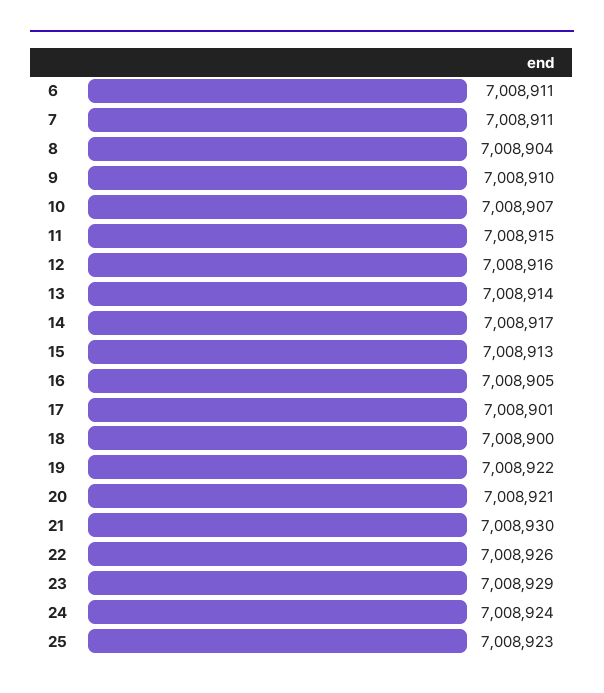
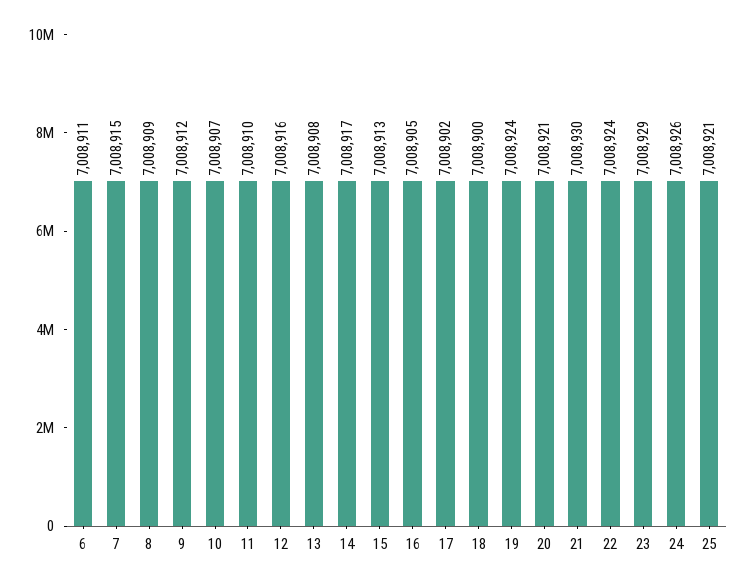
  {
    "6": 7008911,
-   "7": 7008911,
+   "7": 7008915,
-   "8": 7008904,
+   "8": 7008909,
-   "9": 7008910,
+   "9": 7008912,
    "10": 7008907,
-   "11": 7008915,
+   "11": 7008910,
    "12": 7008916,
-   "13": 7008914,
+   "13": 7008908,
    "14": 7008917,
    "15": 7008913,
    "16": 7008905,
-   "17": 7008901,
+   "17": 7008902,
    "18": 7008900,
-   "19": 7008922,
+   "19": 7008924,
    "20": 7008921,
    "21": 7008930,
-   "22": 7008926,
+   "22": 7008924,
    "23": 7008929,
-   "24": 7008924,
+   "24": 7008926,
-   "25": 7008923
+   "25": 7008921
  }

